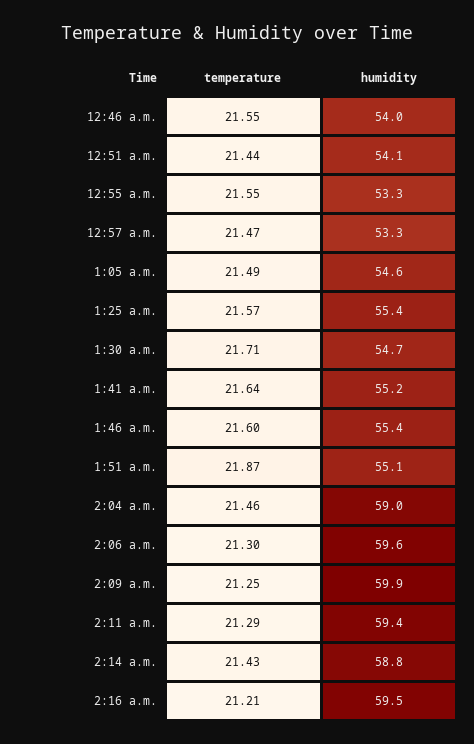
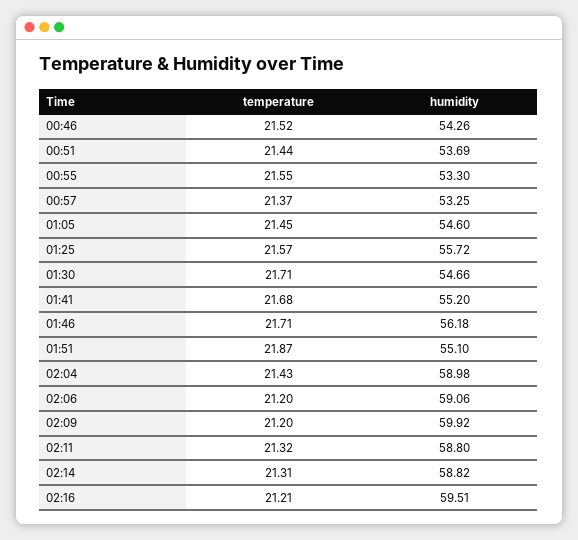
  {
    "temperature": {
-     "12:46 a.m.": 21.55,
+     "12:46 a.m.": 21.52,
      "12:51 a.m.": 21.44,
      "12:55 a.m.": 21.55,
-     "12:57 a.m.": 21.47,
+     "12:57 a.m.": 21.37,
-     "1:05 a.m.": 21.49,
+     "1:05 a.m.": 21.45,
      "1:25 a.m.": 21.57,
      "1:30 a.m.": 21.71,
-     "1:41 a.m.": 21.64,
+     "1:41 a.m.": 21.68,
-     "1:46 a.m.": 21.6,
+     "1:46 a.m.": 21.71,
      "1:51 a.m.": 21.87,
-     "2:04 a.m.": 21.46,
+     "2:04 a.m.": 21.43,
-     "2:06 a.m.": 21.3,
+     "2:06 a.m.": 21.2,
-     "2:09 a.m.": 21.25,
+     "2:09 a.m.": 21.2,
-     "2:11 a.m.": 21.29,
+     "2:11 a.m.": 21.32,
-     "2:14 a.m.": 21.43,
+     "2:14 a.m.": 21.31,
      "2:16 a.m.": 21.21
    },
    "humidity": {
-     "12:46 a.m.": 54,
+     "12:46 a.m.": 54.26,
-     "12:51 a.m.": 54.1,
+     "12:51 a.m.": 53.69,
      "12:55 a.m.": 53.3,
      "12:57 a.m.": 53.25,
      "1:05 a.m.": 54.6,
-     "1:25 a.m.": 55.4,
+     "1:25 a.m.": 55.72,
      "1:30 a.m.": 54.66,
      "1:41 a.m.": 55.2,
-     "1:46 a.m.": 55.4,
+     "1:46 a.m.": 56.18,
      "1:51 a.m.": 55.1,
      "2:04 a.m.": 58.98,
-     "2:06 a.m.": 59.6,
+     "2:06 a.m.": 59.06,
      "2:09 a.m.": 59.92,
-     "2:11 a.m.": 59.4,
+     "2:11 a.m.": 58.8,
      "2:14 a.m.": 58.82,
      "2:16 a.m.": 59.51
    }
  }

